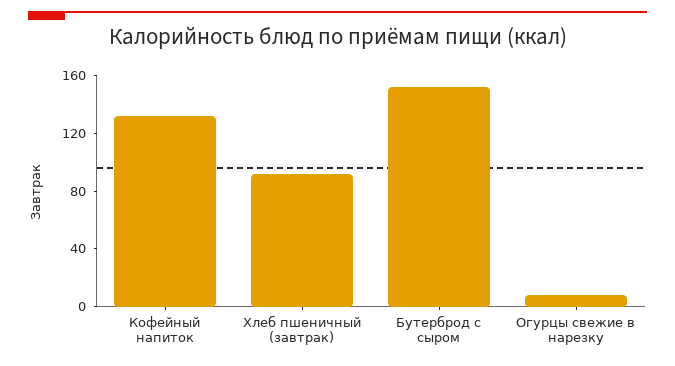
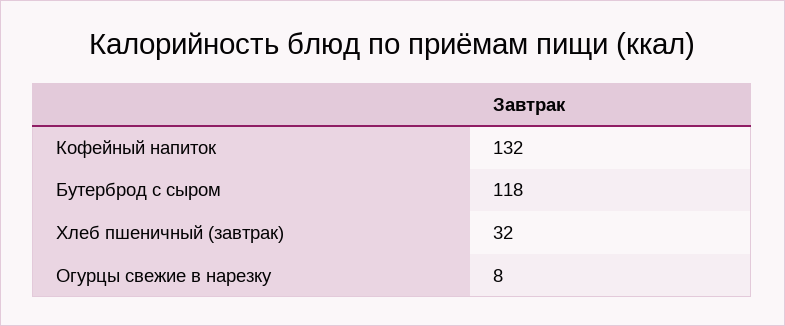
  {
    "Кофейный напиток": 132,
-   "Хлеб пшеничный (завтрак)": 90,
+   "Хлеб пшеничный (завтрак)": 32,
-   "Бутерброд с сыром": 150,
+   "Бутерброд с сыром": 118,
    "Огурцы свежие в нарезку": 8
  }

